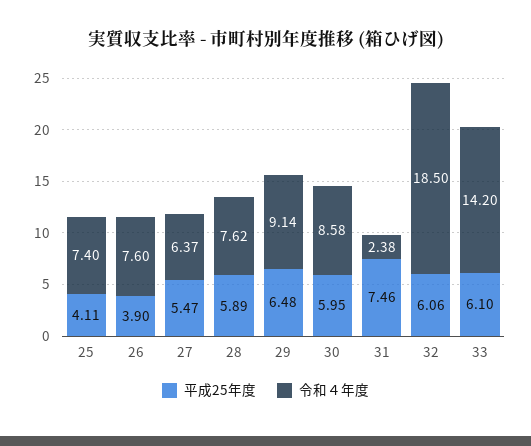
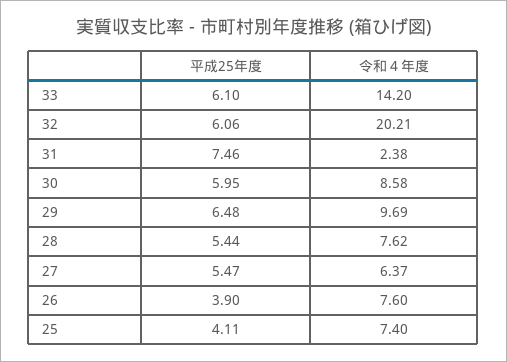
  {
    "平成25年度": {
      "25": 4.11,
      "26": 3.9,
      "27": 5.47,
-     "28": 5.89,
+     "28": 5.44,
      "29": 6.48,
      "30": 5.95,
      "31": 7.46,
      "32": 6.06,
      "33": 6.1
    },
    "令和４年度": {
      "25": 7.4,
      "26": 7.6,
      "27": 6.37,
      "28": 7.62,
-     "29": 9.14,
+     "29": 9.69,
      "30": 8.58,
      "31": 2.38,
-     "32": 18.5,
+     "32": 20.21,
      "33": 14.2
    }
  }

